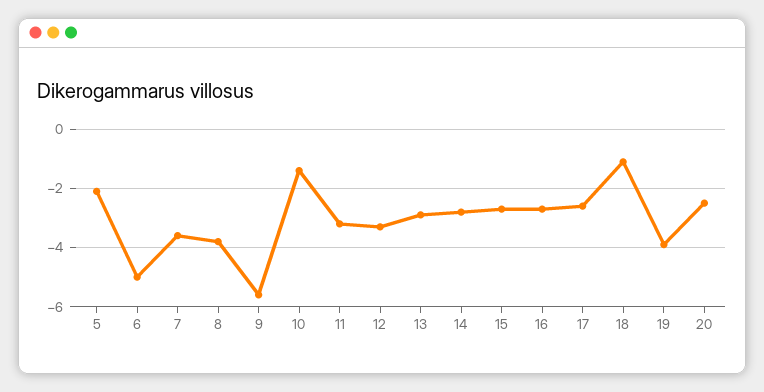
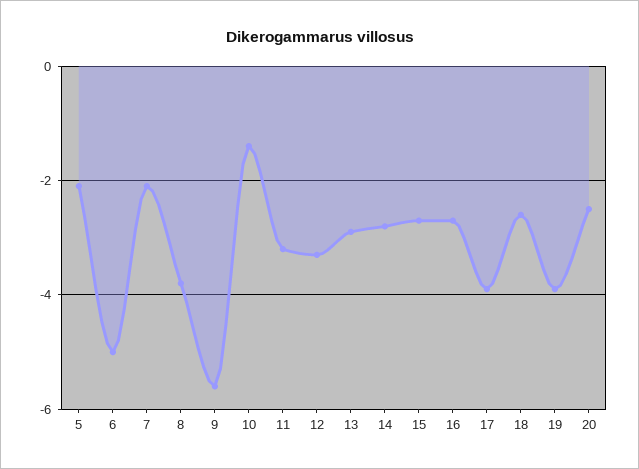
  {
    "5": -2,
    "6": -5,
-   "7": -3.5,
+   "7": -2,
    "8": -4,
    "9": -5.5,
    "10": -1.5,
    "11": -3,
    "12": -3.5,
    "13": -3,
    "14": -3,
    "15": -2.5,
    "16": -2.5,
-   "17": -2.5,
+   "17": -4,
-   "18": -1,
+   "18": -2.5,
    "19": -4,
    "20": -2.5
  }

